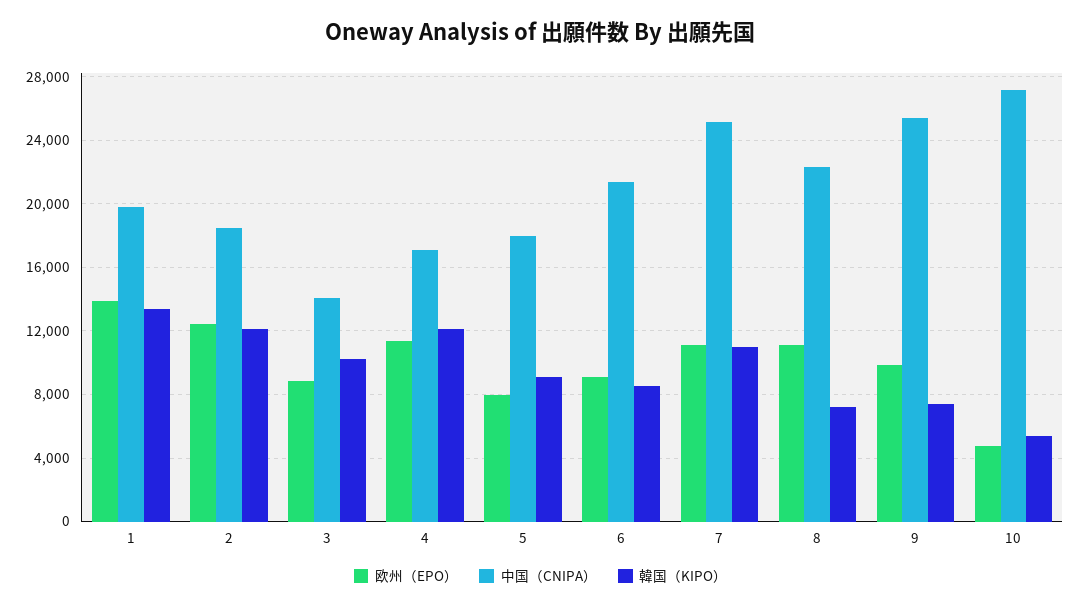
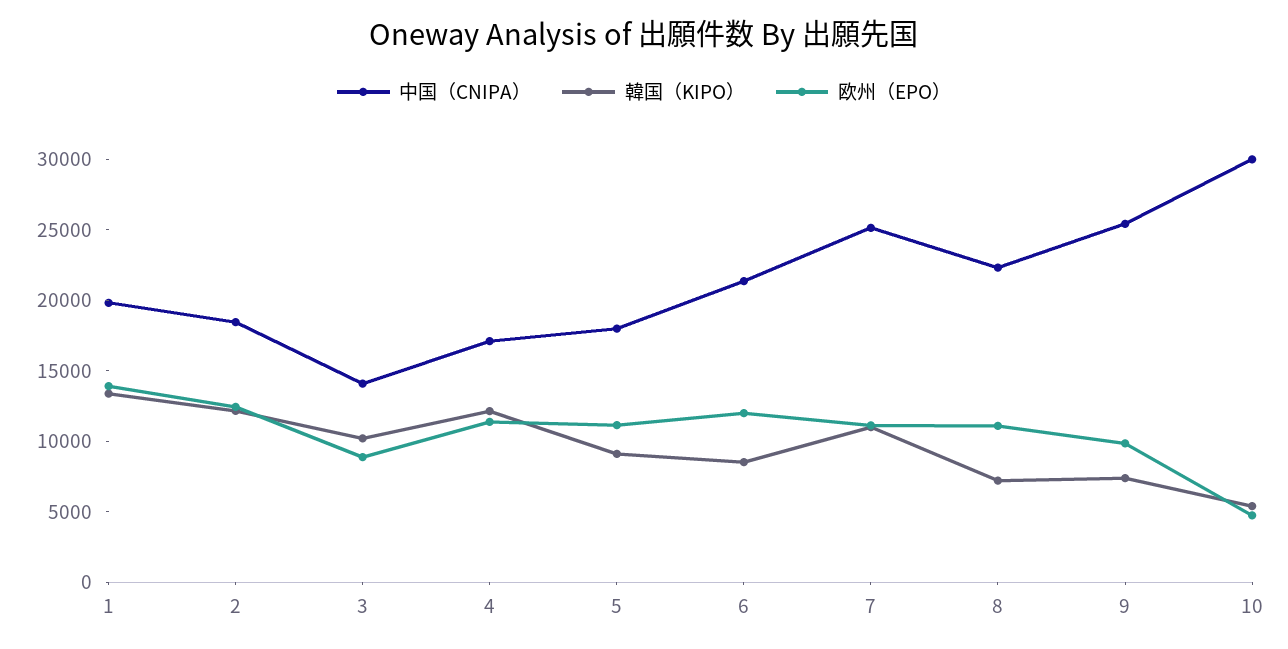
  {
    "欧州（EPO）": {
      "1": 14000,
      "2": 12500,
      "3": 9000,
      "4": 11500,
-     "5": 8000,
+     "5": 11000,
-     "6": 9000,
+     "6": 12000,
      "7": 11000,
      "8": 11000,
      "9": 10000,
      "10": 4500
    },
    "中国（CNIPA）": {
      "1": 20000,
      "2": 18500,
      "3": 14000,
      "4": 17000,
      "5": 18000,
      "6": 21500,
      "7": 25000,
      "8": 22500,
      "9": 25500,
-     "10": 27000
+     "10": 30000
    },
    "韓国（KIPO）": {
      "1": 13500,
      "2": 12000,
      "3": 10000,
      "4": 12000,
      "5": 9000,
      "6": 8500,
      "7": 11000,
      "8": 7000,
      "9": 7500,
      "10": 5500
    }
  }

